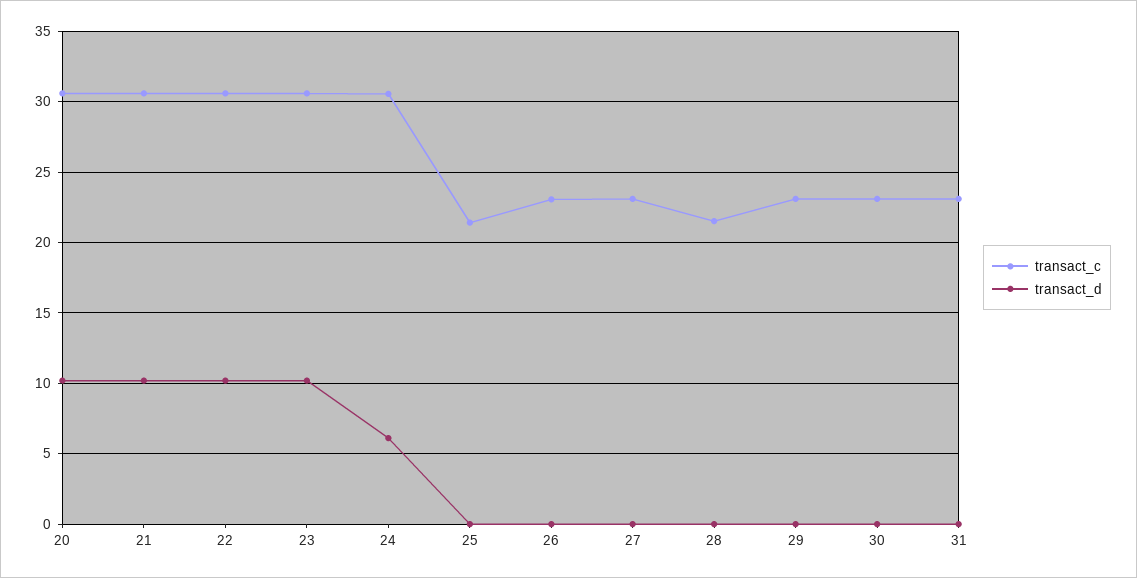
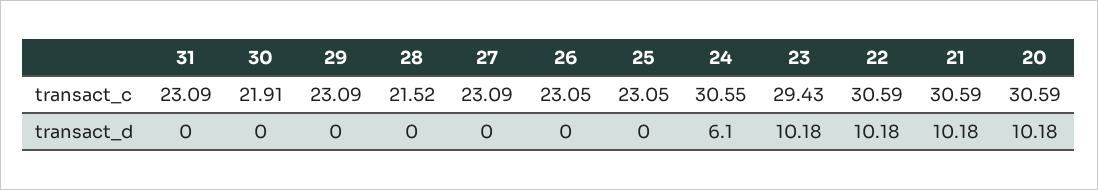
  {
    "transact_c": {
      "20": 30.59,
      "21": 30.59,
      "22": 30.59,
-     "23": 30.5,
+     "23": 29.43,
      "24": 30.55,
-     "25": 21.5,
+     "25": 23.05,
      "26": 23.05,
      "27": 23.09,
      "28": 21.52,
      "29": 23.09,
-     "30": 23,
+     "30": 21.91,
      "31": 23.09
    },
    "transact_d": {
      "20": 10.18,
      "21": 10.18,
      "22": 10.18,
      "23": 10.18,
      "24": 6.1,
      "25": 0,
      "26": 0,
      "27": 0,
      "28": 0,
      "29": 0,
      "30": 0,
      "31": 0
    }
  }

